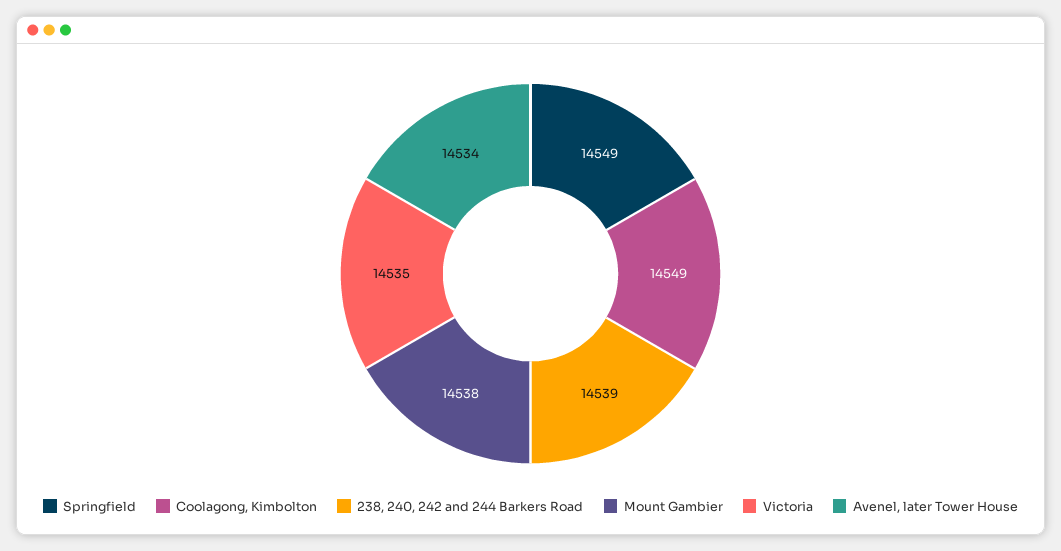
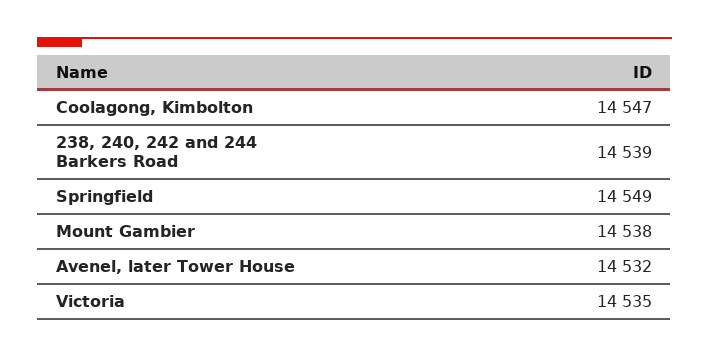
  {
    "Springfield": 14549,
-   "Coolagong, Kimbolton": 14549,
+   "Coolagong, Kimbolton": 14547,
    "238, 240, 242 and 244 Barkers Road": 14539,
    "Mount Gambier": 14538,
    "Victoria": 14535,
-   "Avenel, later Tower House": 14534
+   "Avenel, later Tower House": 14532
  }

